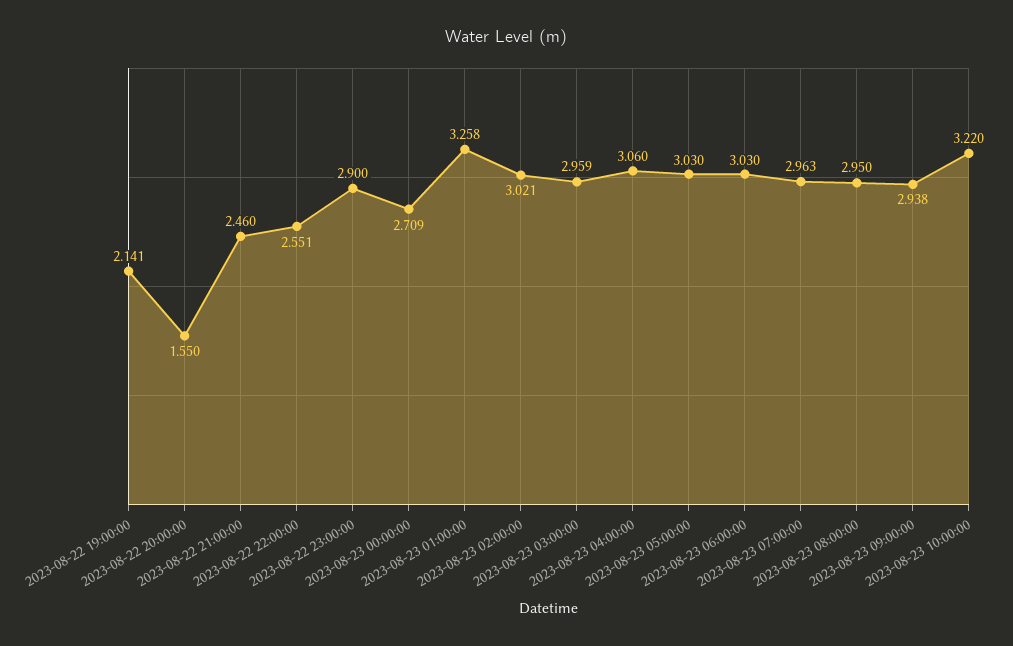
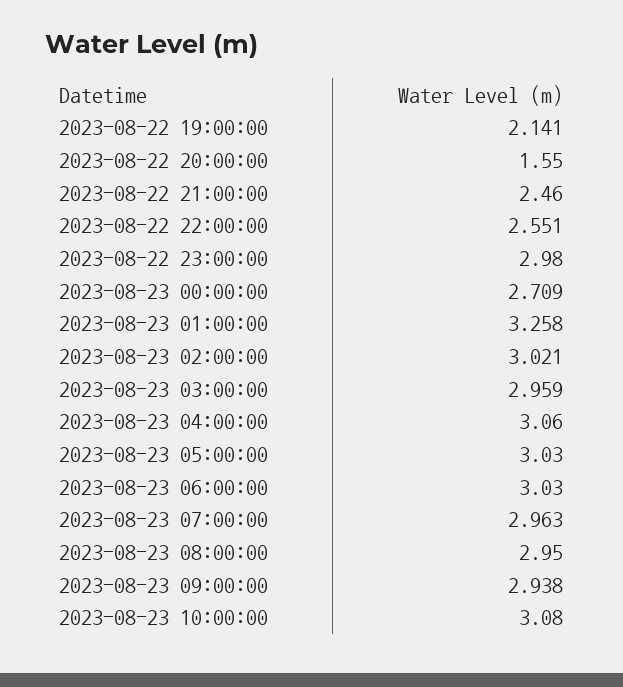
  {
    "2023-08-22 19:00:00": 2.141,
    "2023-08-22 20:00:00": 1.55,
    "2023-08-22 21:00:00": 2.46,
    "2023-08-22 22:00:00": 2.551,
-   "2023-08-22 23:00:00": 2.9,
+   "2023-08-22 23:00:00": 2.98,
    "2023-08-23 00:00:00": 2.709,
    "2023-08-23 01:00:00": 3.258,
    "2023-08-23 02:00:00": 3.021,
    "2023-08-23 03:00:00": 2.959,
    "2023-08-23 04:00:00": 3.06,
    "2023-08-23 05:00:00": 3.03,
    "2023-08-23 06:00:00": 3.03,
    "2023-08-23 07:00:00": 2.963,
    "2023-08-23 08:00:00": 2.95,
    "2023-08-23 09:00:00": 2.938,
-   "2023-08-23 10:00:00": 3.22
+   "2023-08-23 10:00:00": 3.08
  }

